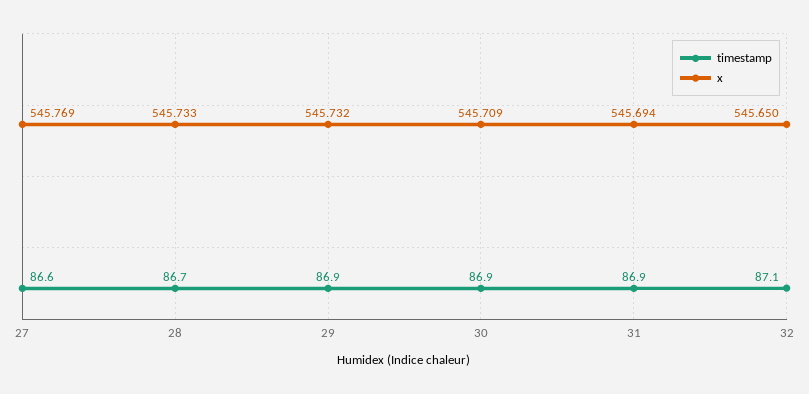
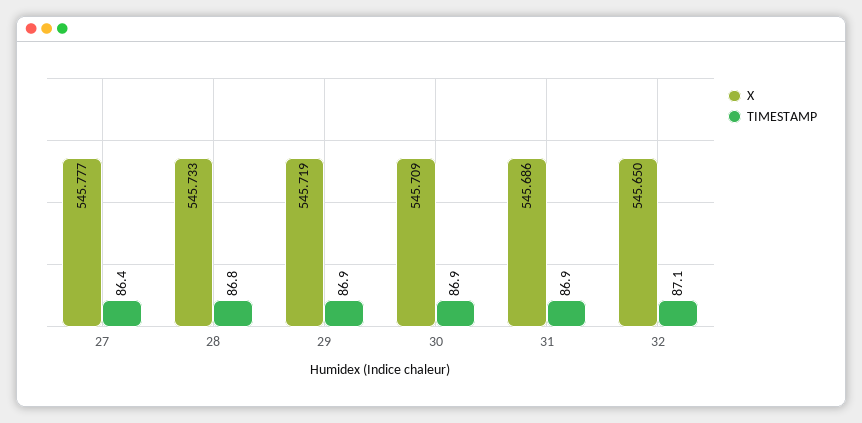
  {
    "timestamp": {
-     "27": 86.6,
+     "27": 86.4,
-     "28": 86.7,
+     "28": 86.8,
      "29": 86.9,
      "30": 86.9,
      "31": 86.9,
      "32": 87.1
    },
    "x": {
-     "27": 545.769,
+     "27": 545.777,
      "28": 545.733,
-     "29": 545.732,
+     "29": 545.719,
      "30": 545.709,
-     "31": 545.694,
+     "31": 545.686,
      "32": 545.65
    }
  }

